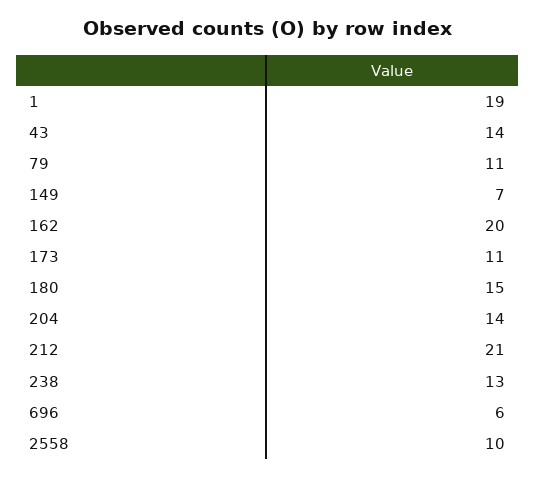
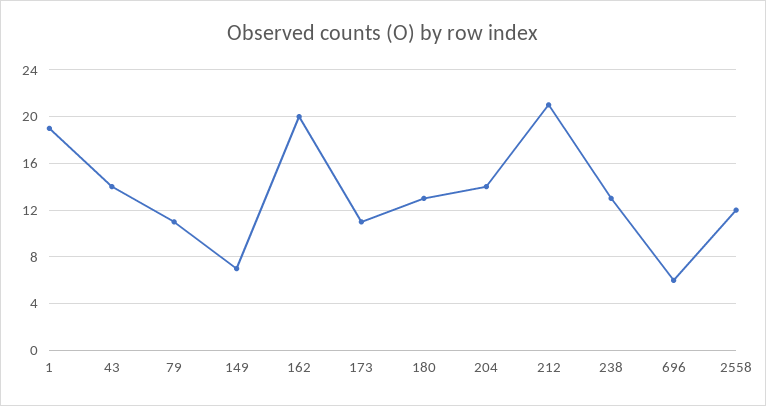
  {
    "1": 19,
    "43": 14,
    "79": 11,
    "149": 7,
    "162": 20,
    "173": 11,
-   "180": 15,
+   "180": 13,
    "204": 14,
    "212": 21,
    "238": 13,
    "696": 6,
-   "2558": 10
+   "2558": 12
  }

